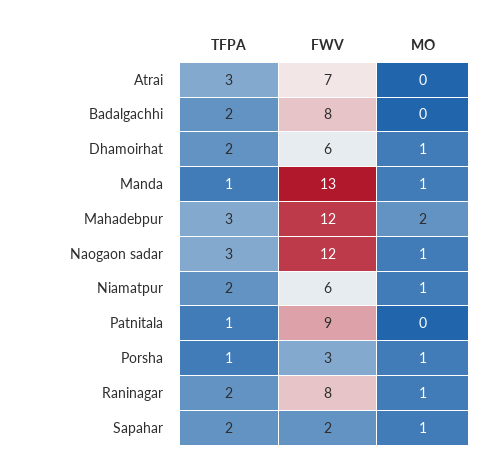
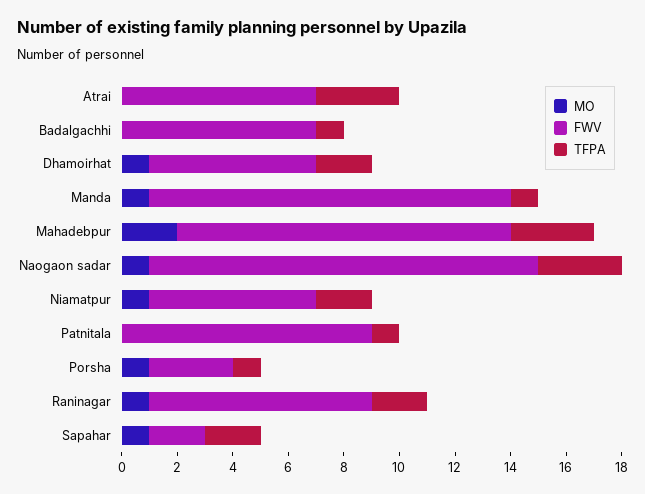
  {
    "TFPA": {
      "Atrai": 3,
-     "Badalgachhi": 2,
+     "Badalgachhi": 1,
      "Dhamoirhat": 2,
      "Manda": 1,
      "Mahadebpur": 3,
      "Naogaon sadar": 3,
      "Niamatpur": 2,
      "Patnitala": 1,
      "Porsha": 1,
      "Raninagar": 2,
      "Sapahar": 2
    },
    "FWV": {
      "Atrai": 7,
-     "Badalgachhi": 8,
+     "Badalgachhi": 7,
      "Dhamoirhat": 6,
      "Manda": 13,
      "Mahadebpur": 12,
-     "Naogaon sadar": 12,
+     "Naogaon sadar": 14,
      "Niamatpur": 6,
      "Patnitala": 9,
      "Porsha": 3,
      "Raninagar": 8,
      "Sapahar": 2
    },
    "MO": {
      "Atrai": 0,
      "Badalgachhi": 0,
      "Dhamoirhat": 1,
      "Manda": 1,
      "Mahadebpur": 2,
      "Naogaon sadar": 1,
      "Niamatpur": 1,
      "Patnitala": 0,
      "Porsha": 1,
      "Raninagar": 1,
      "Sapahar": 1
    }
  }

